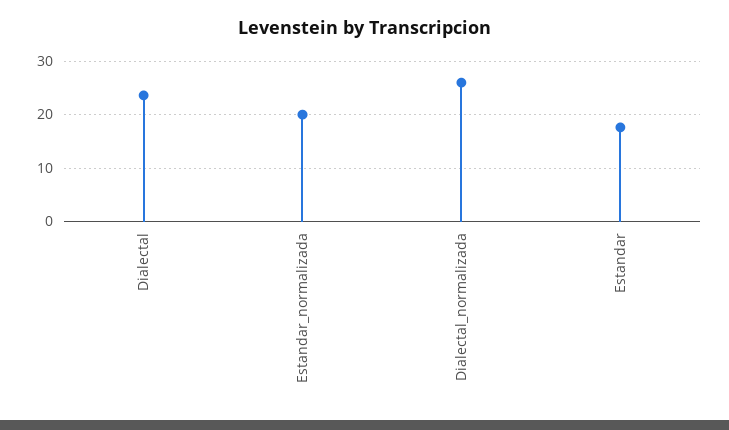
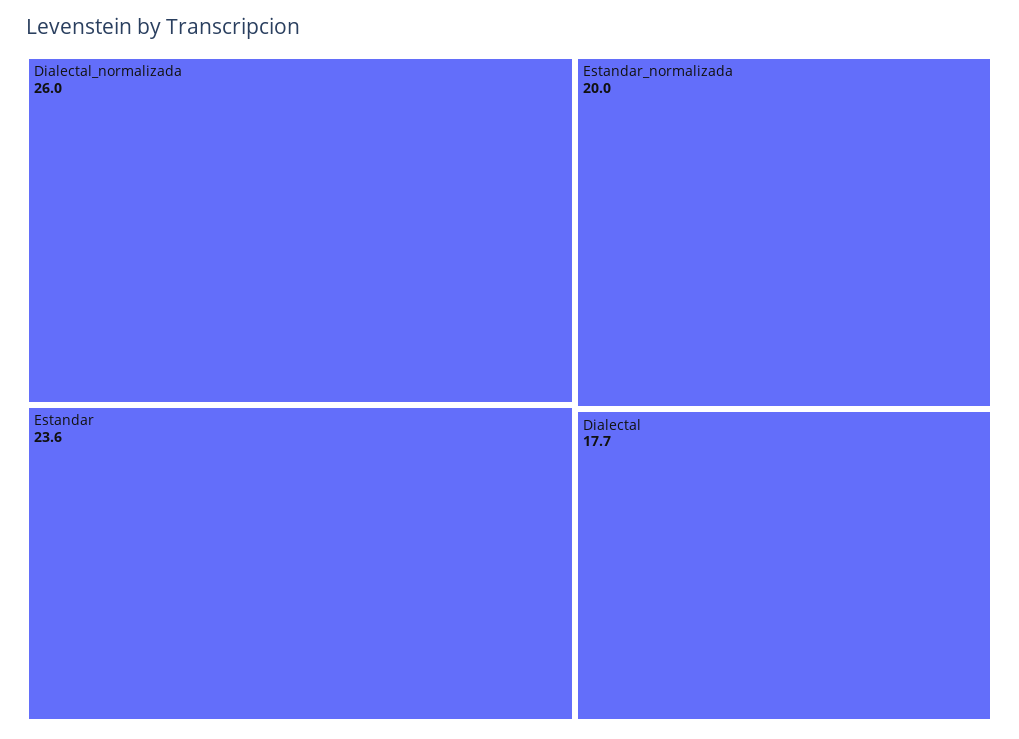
  {
-   "Dialectal": 24,
+   "Dialectal": 17.7,
    "Estandar_normalizada": 20,
    "Dialectal_normalizada": 26,
-   "Estandar": 18
+   "Estandar": 23.6
  }

